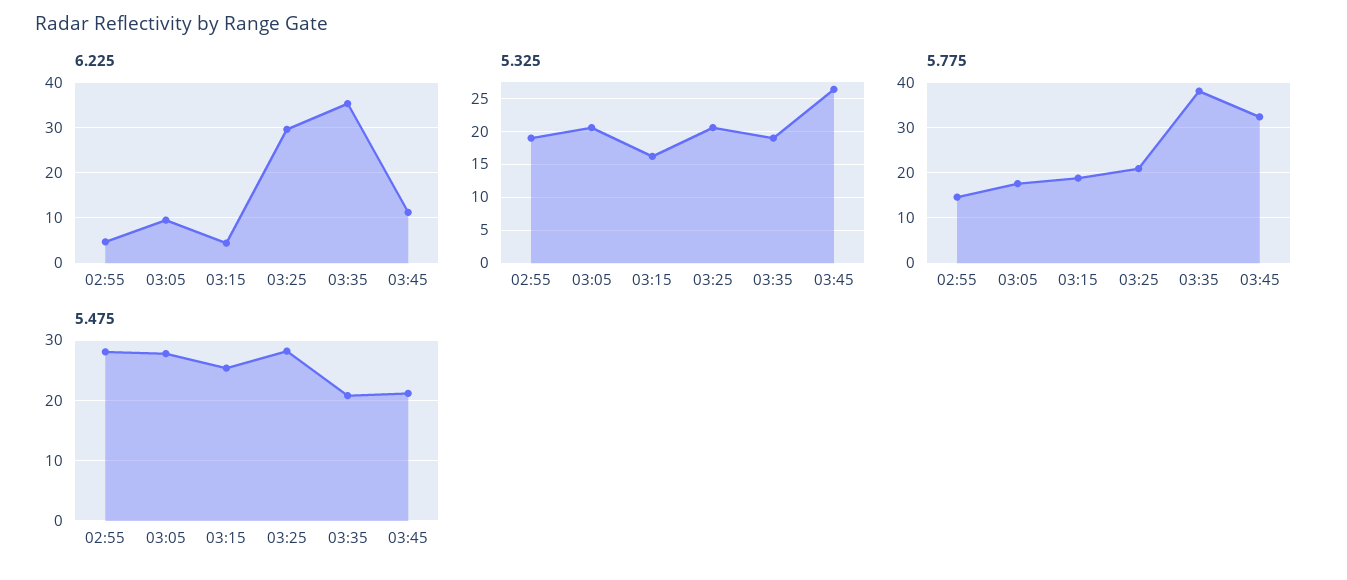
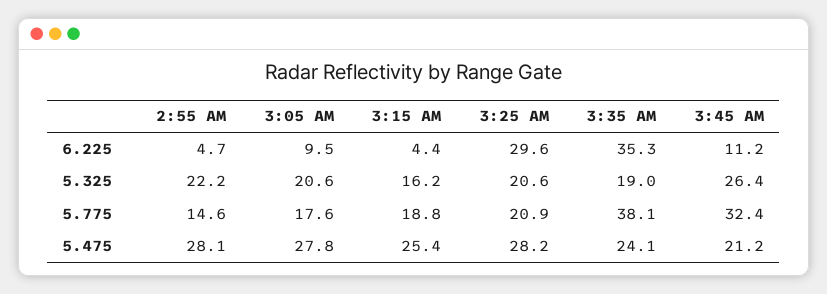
  {
    "6.225": {
      "02:55": 4.7,
      "03:05": 9.5,
      "03:15": 4.4,
      "03:25": 29.6,
      "03:35": 35.3,
      "03:45": 11.2
    },
    "5.325": {
-     "02:55": 19,
+     "02:55": 22.2,
      "03:05": 20.6,
      "03:15": 16.2,
      "03:25": 20.6,
      "03:35": 19,
      "03:45": 26.4
    },
    "5.775": {
      "02:55": 14.6,
      "03:05": 17.6,
      "03:15": 18.8,
      "03:25": 20.9,
      "03:35": 38.1,
      "03:45": 32.4
    },
    "5.475": {
      "02:55": 28.1,
      "03:05": 27.8,
      "03:15": 25.4,
      "03:25": 28.2,
-     "03:35": 21,
+     "03:35": 24.1,
      "03:45": 21.2
    }
  }

